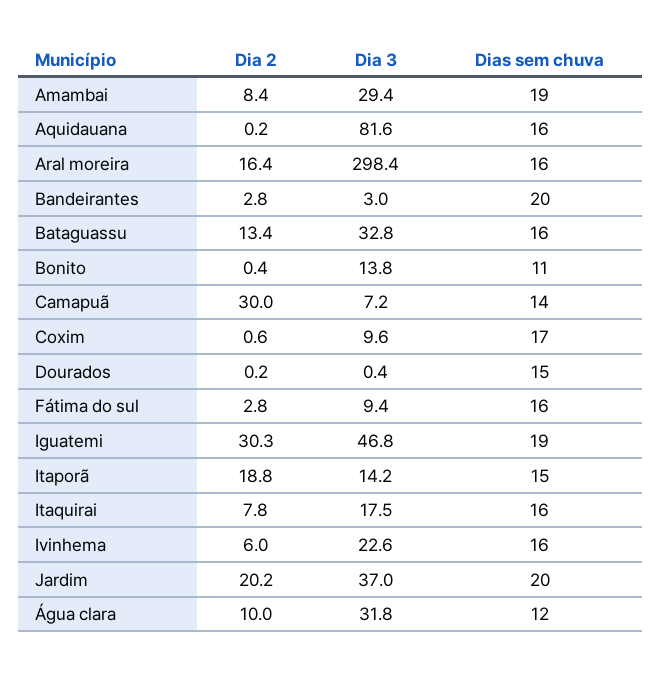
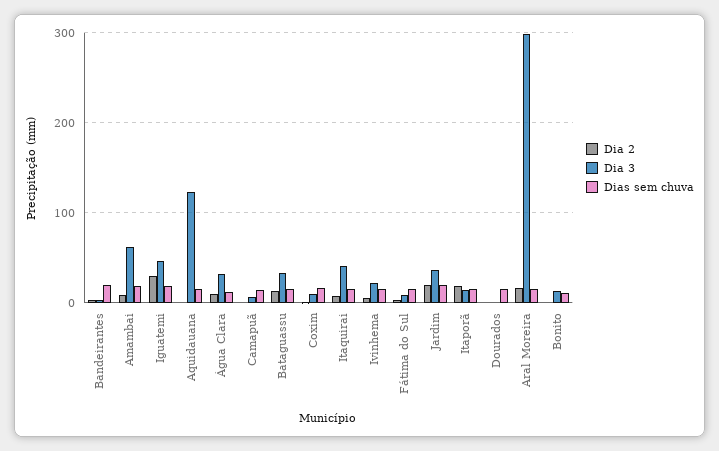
  {
    "Dia 2": {
      "Amambai": 8.4,
      "Aquidauana": 0.2,
      "Aral moreira": 16.4,
      "Bandeirantes": 2.8,
      "Bataguassu": 13.4,
      "Bonito": 0.4,
-     "Camapuã": 30,
+     "Camapuã": 0,
      "Coxim": 0.6,
      "Dourados": 0.2,
      "Fátima do sul": 2.8,
      "Iguatemi": 30.3,
      "Itaporã": 18.8,
      "Itaquirai": 7.8,
      "Ivinhema": 6,
      "Jardim": 20.2,
      "Água clara": 10
    },
    "Dia 3": {
-     "Amambai": 29.4,
+     "Amambai": 60,
-     "Aquidauana": 81.6,
+     "Aquidauana": 120,
      "Aral moreira": 298.4,
      "Bandeirantes": 3,
      "Bataguassu": 32.8,
      "Bonito": 13.8,
      "Camapuã": 7.2,
      "Coxim": 9.6,
      "Dourados": 0.4,
      "Fátima do sul": 9.4,
      "Iguatemi": 46.8,
      "Itaporã": 14.2,
-     "Itaquirai": 17.5,
+     "Itaquirai": 40,
      "Ivinhema": 22.6,
      "Jardim": 37,
      "Água clara": 31.8
    },
    "Dias sem chuva": {
      "Amambai": 19,
      "Aquidauana": 16,
      "Aral moreira": 16,
      "Bandeirantes": 20,
      "Bataguassu": 16,
      "Bonito": 11,
      "Camapuã": 14,
      "Coxim": 17,
      "Dourados": 15,
      "Fátima do sul": 16,
      "Iguatemi": 19,
      "Itaporã": 15,
      "Itaquirai": 16,
      "Ivinhema": 16,
      "Jardim": 20,
      "Água clara": 12
    }
  }

